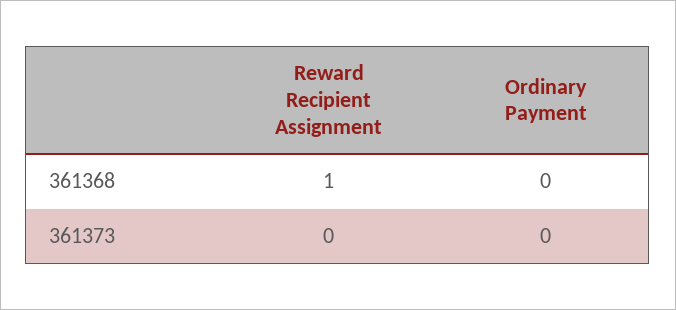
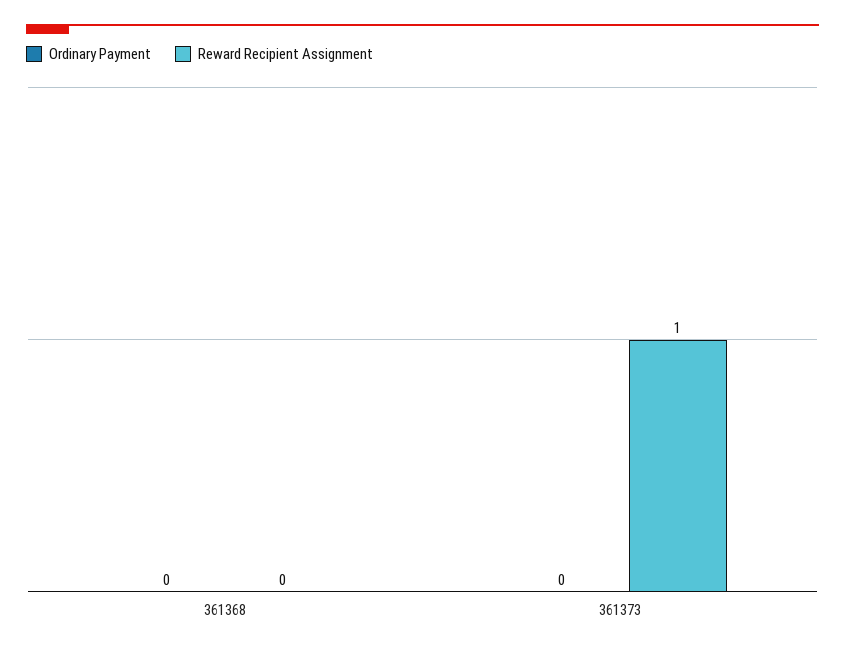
  {
    "Reward Recipient Assignment": {
-     "361368": 1,
+     "361368": 0,
-     "361373": 0
+     "361373": 1
    },
    "Ordinary Payment": {
      "361368": 0,
      "361373": 0
    }
  }

